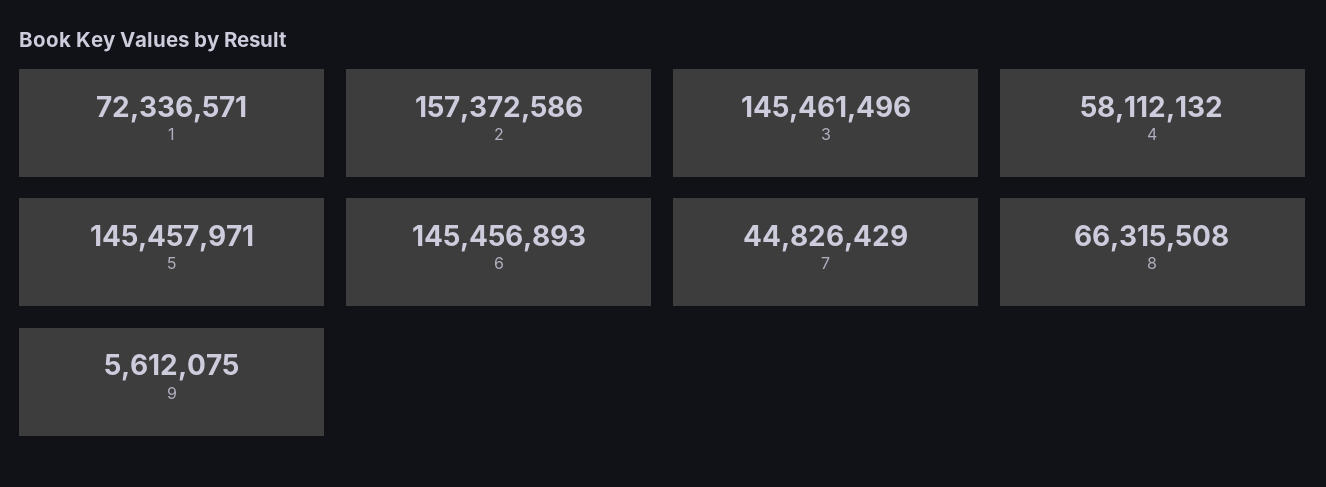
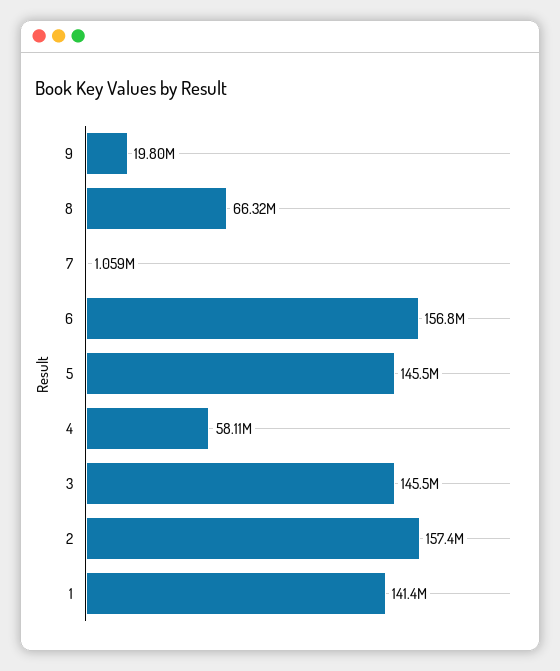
  {
-   "1": 72336571,
+   "1": 141400000,
    "2": 157372586,
    "3": 145461496,
    "4": 58112132,
    "5": 145457971,
-   "6": 145456893,
+   "6": 156800000,
-   "7": 44826429,
+   "7": 1059000,
    "8": 66315508,
-   "9": 5612075
+   "9": 19800000
  }

